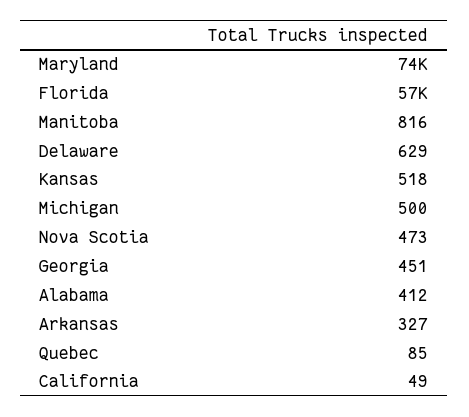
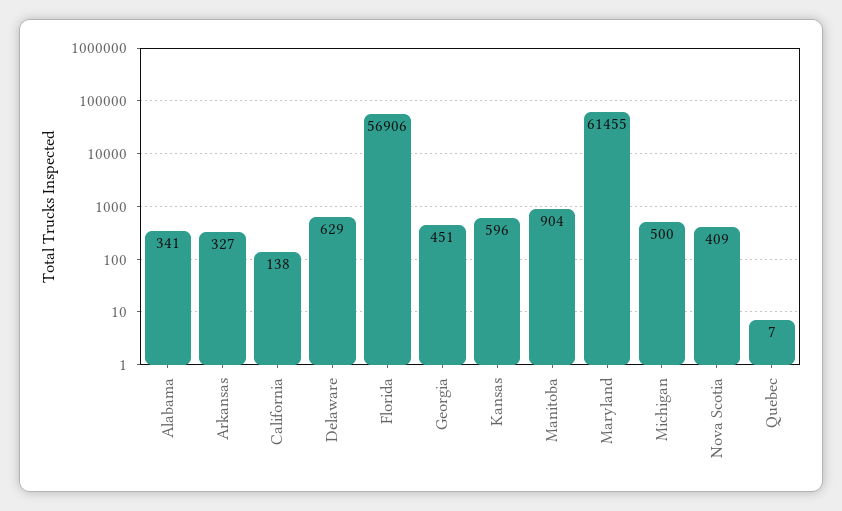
  {
-   "Maryland": 74000,
+   "Maryland": 61455,
    "Florida": 56906,
-   "Manitoba": 816,
+   "Manitoba": 904,
    "Delaware": 629,
-   "Kansas": 518,
+   "Kansas": 596,
    "Michigan": 500,
-   "Nova Scotia": 473,
+   "Nova Scotia": 409,
    "Georgia": 451,
-   "Alabama": 412,
+   "Alabama": 341,
    "Arkansas": 327,
-   "Quebec": 85,
+   "Quebec": 7,
-   "California": 49
+   "California": 138
  }

